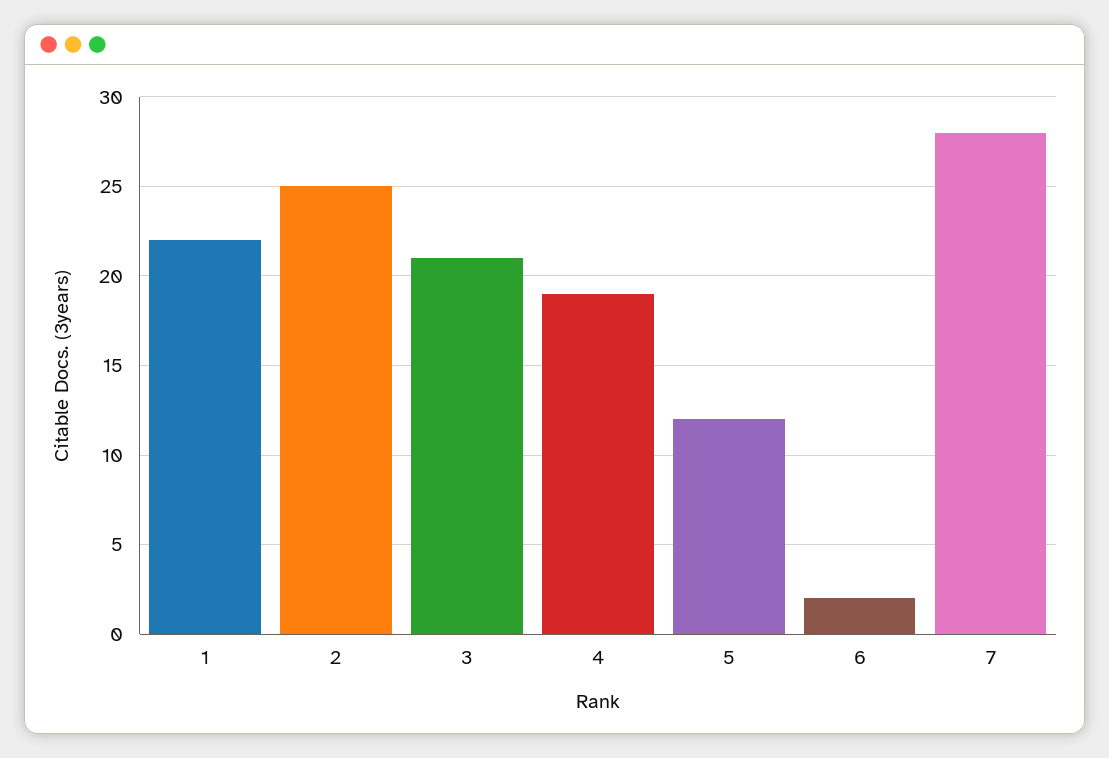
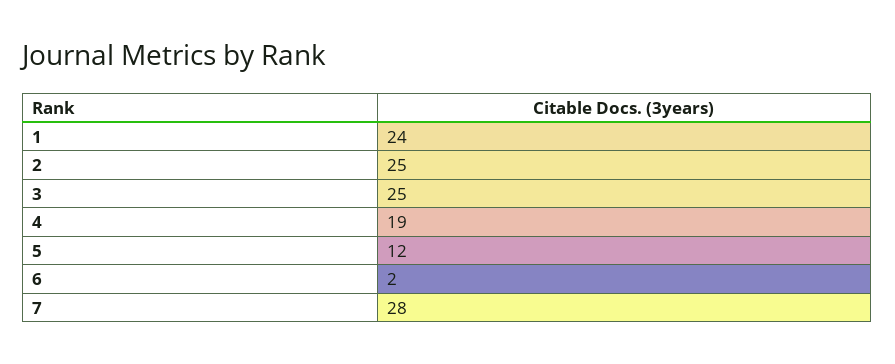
  {
-   "1": 22,
+   "1": 24,
    "2": 25,
-   "3": 21,
+   "3": 25,
    "4": 19,
    "5": 12,
    "6": 2,
    "7": 28
  }

